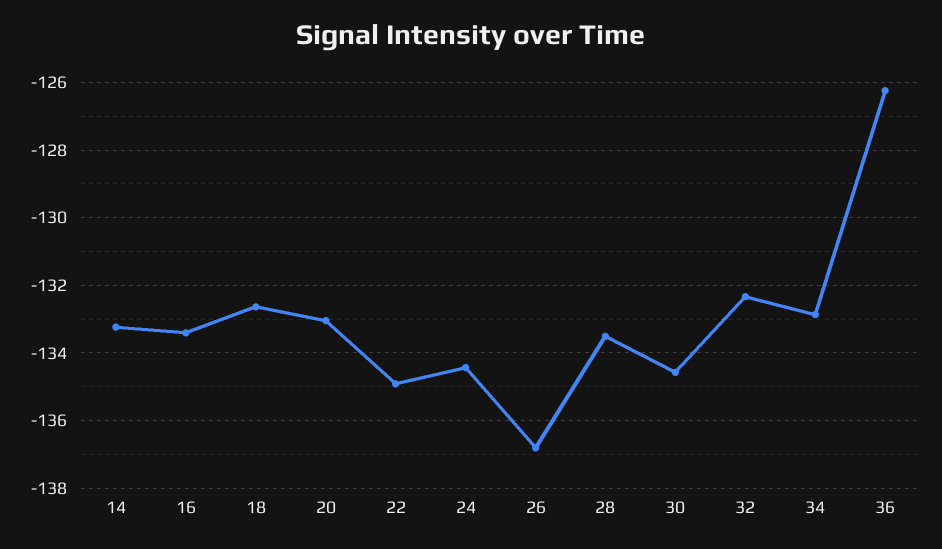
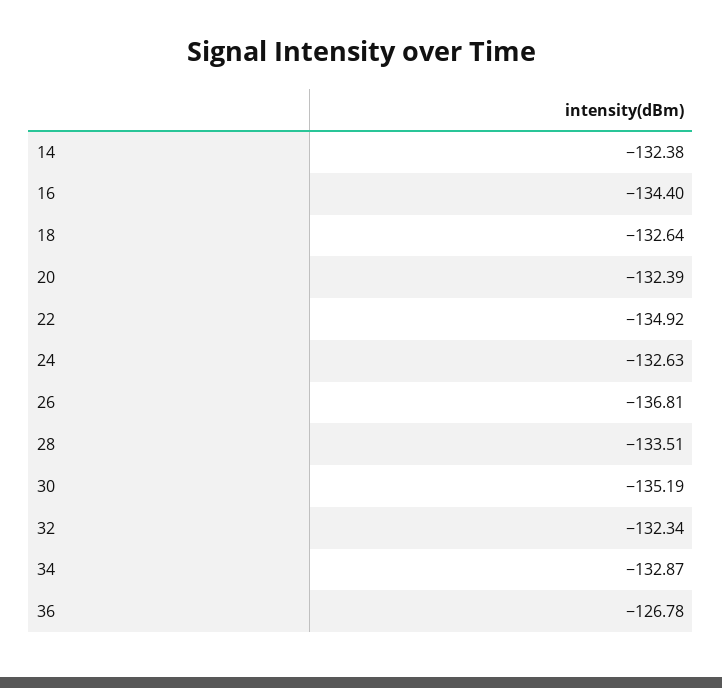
  {
-   "14": -133.2,
+   "14": -132.38,
-   "16": -133.4,
+   "16": -134.4,
    "18": -132.64,
-   "20": -133,
+   "20": -132.39,
    "22": -134.92,
-   "24": -134.4,
+   "24": -132.63,
    "26": -136.81,
    "28": -133.51,
-   "30": -134.6,
+   "30": -135.19,
    "32": -132.34,
    "34": -132.87,
-   "36": -126.2
+   "36": -126.78
  }

